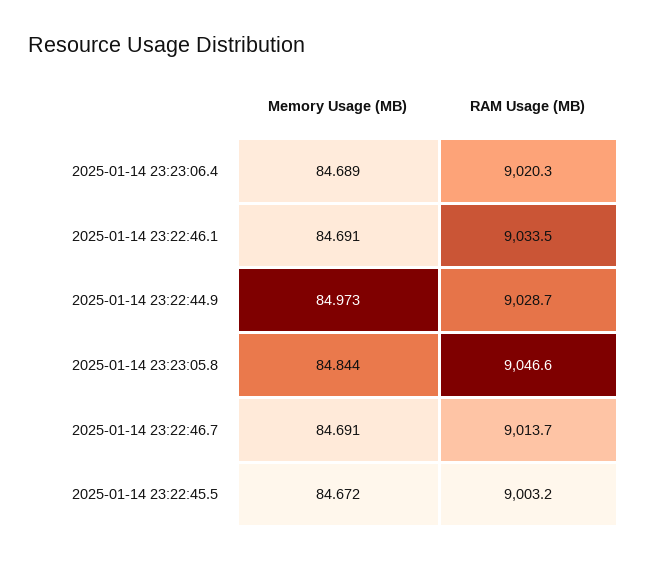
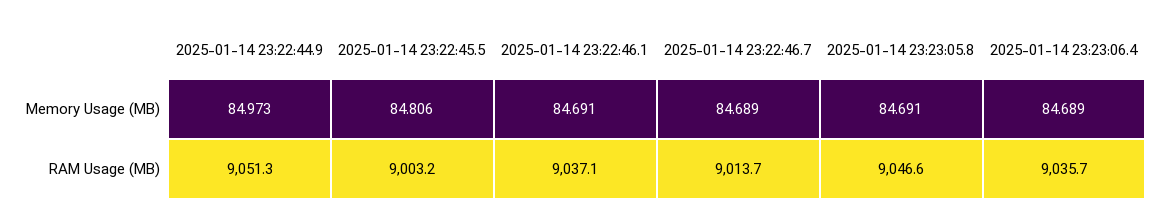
  {
    "Memory Usage (MB)": {
      "2025-01-14 23:23:06.4": 84.689,
      "2025-01-14 23:22:46.1": 84.691,
      "2025-01-14 23:22:44.9": 84.973,
-     "2025-01-14 23:23:05.8": 84.844,
+     "2025-01-14 23:23:05.8": 84.691,
-     "2025-01-14 23:22:46.7": 84.691,
+     "2025-01-14 23:22:46.7": 84.689,
-     "2025-01-14 23:22:45.5": 84.672
+     "2025-01-14 23:22:45.5": 84.806
    },
    "RAM Usage (MB)": {
-     "2025-01-14 23:23:06.4": 9020.3,
+     "2025-01-14 23:23:06.4": 9035.7,
-     "2025-01-14 23:22:46.1": 9033.5,
+     "2025-01-14 23:22:46.1": 9037.1,
-     "2025-01-14 23:22:44.9": 9028.7,
+     "2025-01-14 23:22:44.9": 9051.3,
      "2025-01-14 23:23:05.8": 9046.6,
      "2025-01-14 23:22:46.7": 9013.7,
      "2025-01-14 23:22:45.5": 9003.2
    }
  }

